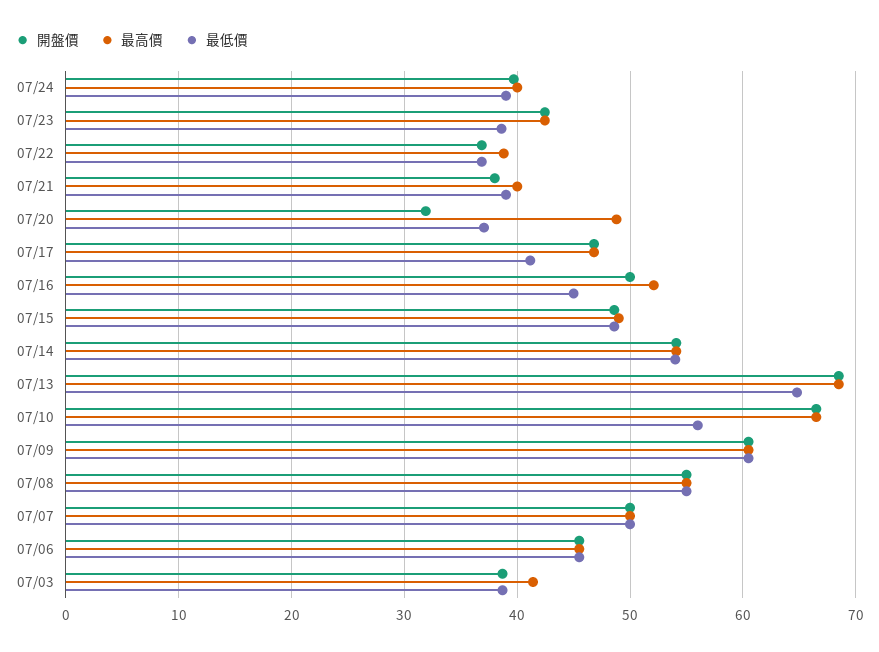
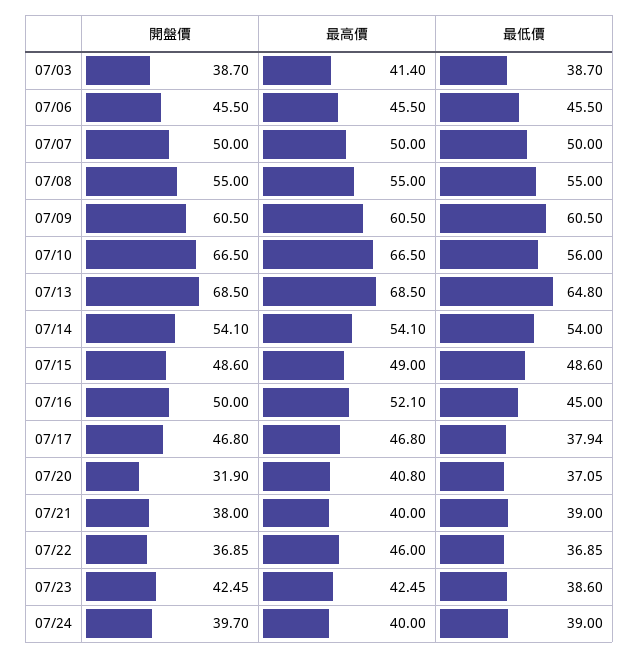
  {
    "開盤價": {
      "07/24": 39.7,
      "07/23": 42.45,
      "07/22": 36.85,
      "07/21": 38,
      "07/20": 31.9,
      "07/17": 46.8,
      "07/16": 50,
      "07/15": 48.6,
      "07/14": 54.1,
      "07/13": 68.5,
      "07/10": 66.5,
      "07/09": 60.5,
      "07/08": 55,
      "07/07": 50,
      "07/06": 45.5,
      "07/03": 38.7
    },
    "最高價": {
      "07/24": 40,
      "07/23": 42.45,
-     "07/22": 39,
+     "07/22": 46,
      "07/21": 40,
-     "07/20": 49,
+     "07/20": 40.8,
      "07/17": 46.8,
      "07/16": 52.1,
      "07/15": 49,
      "07/14": 54.1,
      "07/13": 68.5,
      "07/10": 66.5,
      "07/09": 60.5,
      "07/08": 55,
      "07/07": 50,
      "07/06": 45.5,
      "07/03": 41.4
    },
    "最低價": {
      "07/24": 39,
      "07/23": 38.6,
      "07/22": 36.85,
      "07/21": 39,
      "07/20": 37.05,
-     "07/17": 41,
+     "07/17": 37.94,
      "07/16": 45,
      "07/15": 48.6,
      "07/14": 54,
      "07/13": 64.8,
      "07/10": 56,
      "07/09": 60.5,
      "07/08": 55,
      "07/07": 50,
      "07/06": 45.5,
      "07/03": 38.7
    }
  }

